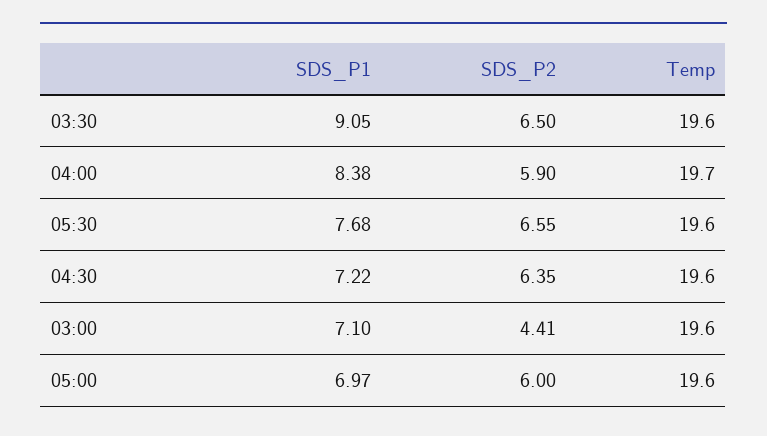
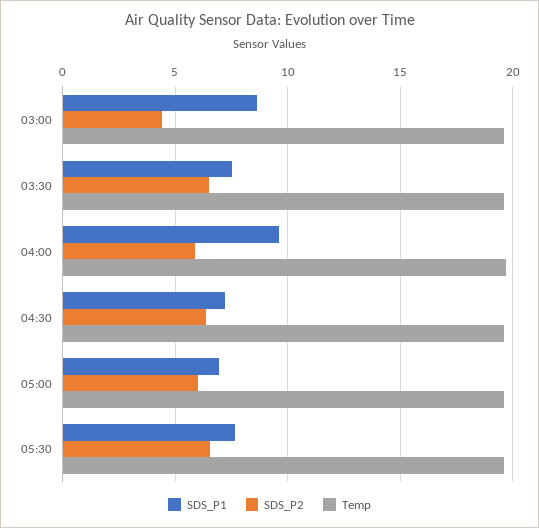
  {
    "SDS_P1": {
-     "03:30": 9.05,
+     "03:30": 7.5,
-     "04:00": 8.38,
+     "04:00": 9.5,
      "05:30": 7.68,
      "04:30": 7.22,
-     "03:00": 7.1,
+     "03:00": 8.5,
      "05:00": 6.97
    },
    "SDS_P2": {
      "03:30": 6.5,
      "04:00": 5.9,
      "05:30": 6.55,
      "04:30": 6.35,
      "03:00": 4.41,
      "05:00": 6
    },
    "Temp": {
      "03:30": 19.6,
      "04:00": 19.7,
      "05:30": 19.6,
      "04:30": 19.6,
      "03:00": 19.6,
      "05:00": 19.6
    }
  }

